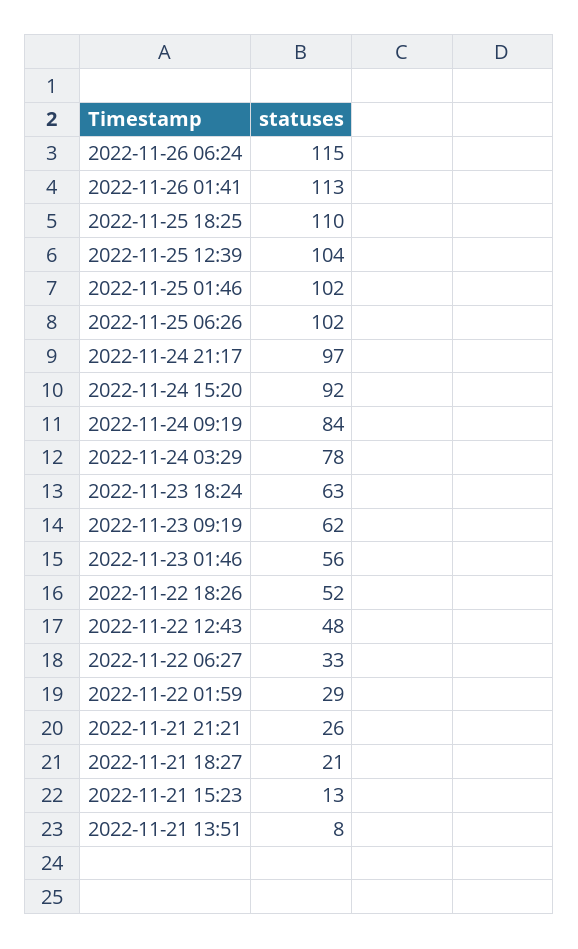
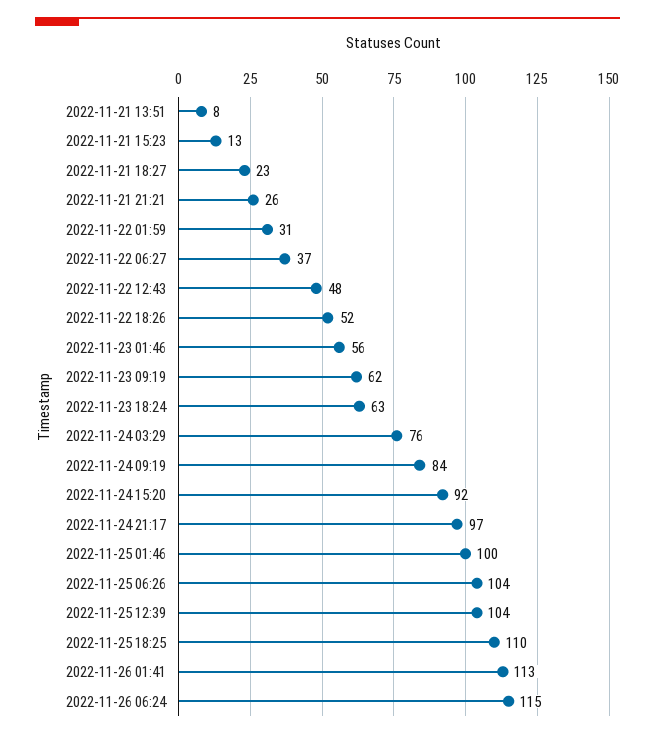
  {
    "2022-11-26 06:24": 115,
    "2022-11-26 01:41": 113,
    "2022-11-25 18:25": 110,
    "2022-11-25 12:39": 104,
-   "2022-11-25 01:46": 102,
+   "2022-11-25 01:46": 100,
-   "2022-11-25 06:26": 102,
+   "2022-11-25 06:26": 104,
    "2022-11-24 21:17": 97,
    "2022-11-24 15:20": 92,
    "2022-11-24 09:19": 84,
-   "2022-11-24 03:29": 78,
+   "2022-11-24 03:29": 76,
    "2022-11-23 18:24": 63,
    "2022-11-23 09:19": 62,
    "2022-11-23 01:46": 56,
    "2022-11-22 18:26": 52,
    "2022-11-22 12:43": 48,
-   "2022-11-22 06:27": 33,
+   "2022-11-22 06:27": 37,
-   "2022-11-22 01:59": 29,
+   "2022-11-22 01:59": 31,
    "2022-11-21 21:21": 26,
-   "2022-11-21 18:27": 21,
+   "2022-11-21 18:27": 23,
    "2022-11-21 15:23": 13,
    "2022-11-21 13:51": 8
  }

